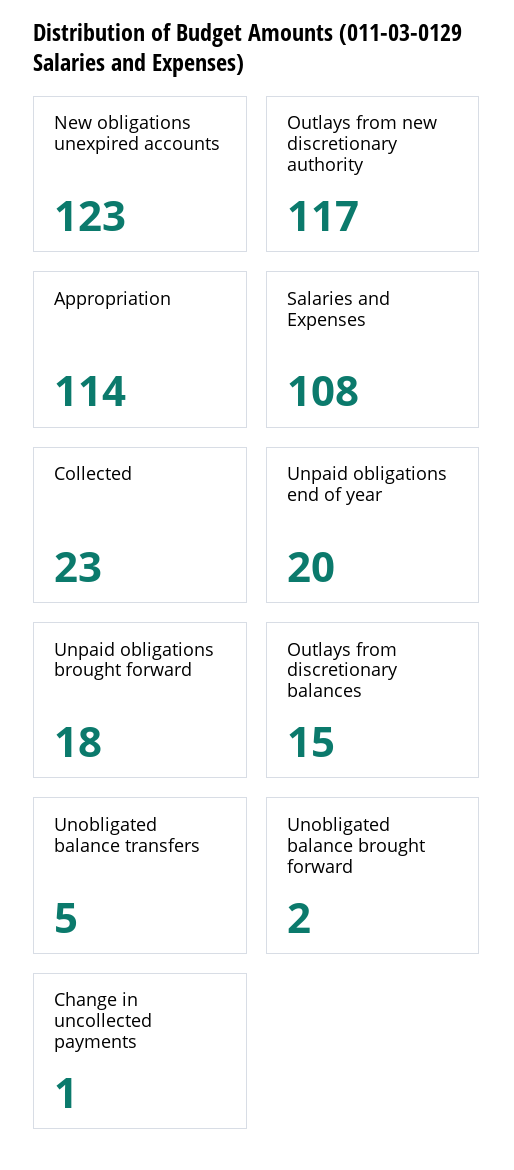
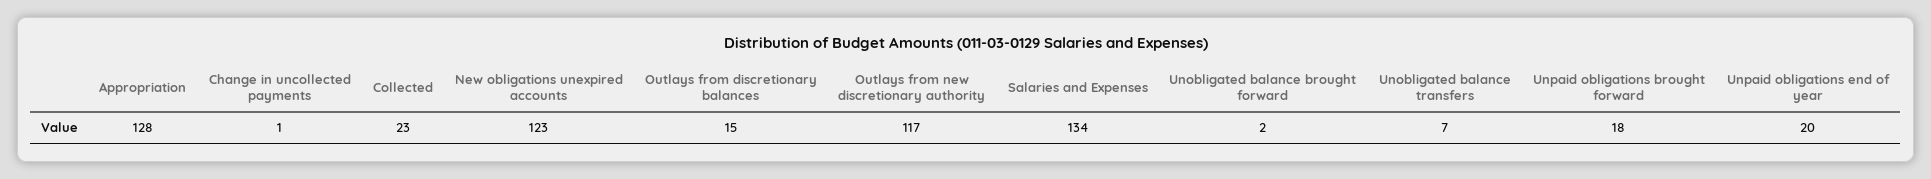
  {
    "New obligations unexpired accounts": 123,
    "Outlays from new discretionary authority": 117,
-   "Appropriation": 114,
+   "Appropriation": 128,
-   "Salaries and Expenses": 108,
+   "Salaries and Expenses": 134,
    "Collected": 23,
    "Unpaid obligations end of year": 20,
    "Unpaid obligations brought forward": 18,
    "Outlays from discretionary balances": 15,
-   "Unobligated balance transfers": 5,
+   "Unobligated balance transfers": 7,
    "Unobligated balance brought forward": 2,
    "Change in uncollected payments": 1
  }

